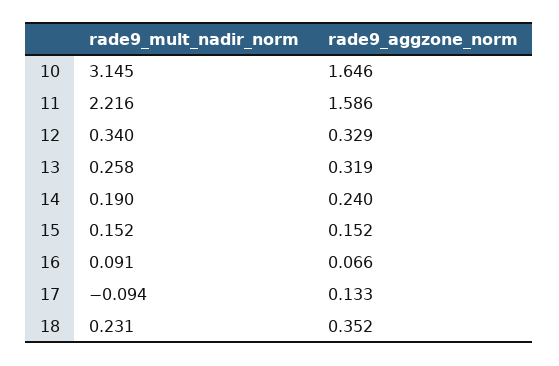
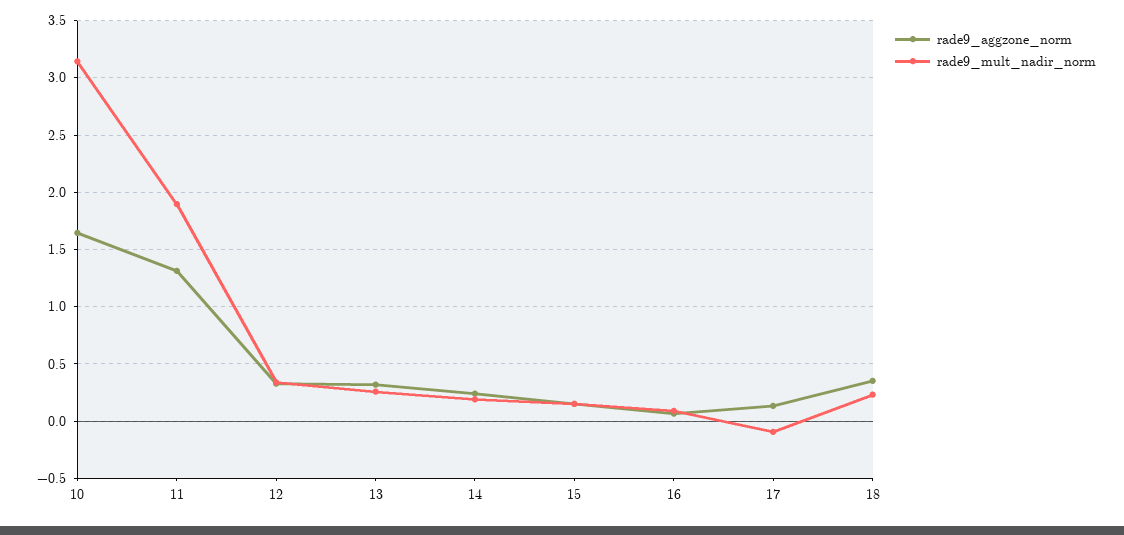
  {
    "rade9_mult_nadir_norm": {
      "10": 3.145,
-     "11": 2.216,
+     "11": 1.9,
      "12": 0.34,
      "13": 0.258,
      "14": 0.19,
      "15": 0.152,
      "16": 0.091,
      "17": -0.094,
      "18": 0.231
    },
    "rade9_aggzone_norm": {
      "10": 1.646,
-     "11": 1.586,
+     "11": 1.3,
      "12": 0.329,
      "13": 0.319,
      "14": 0.24,
      "15": 0.152,
      "16": 0.066,
      "17": 0.133,
      "18": 0.352
    }
  }

